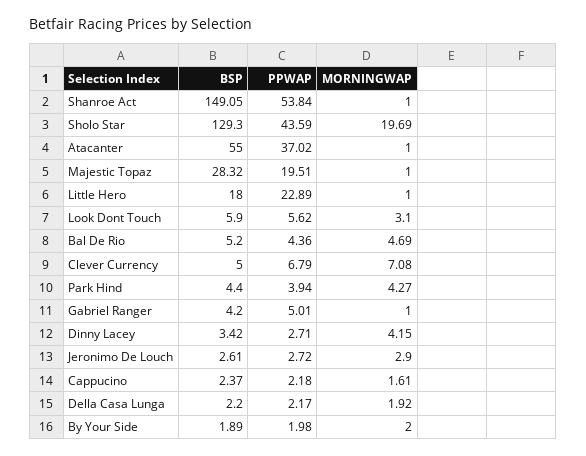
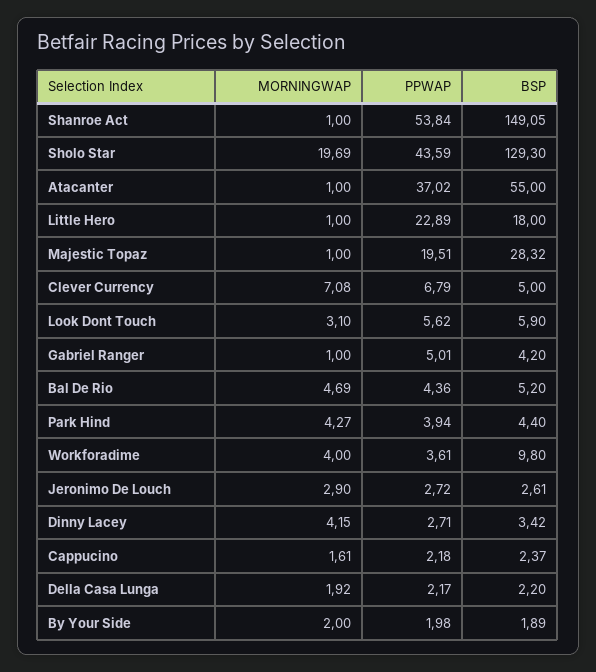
  {
    "BSP": {
      "Shanroe Act": 149.05,
      "Sholo Star": 129.3,
      "Atacanter": 55,
      "Majestic Topaz": 28.32,
      "Little Hero": 18,
      "Look Dont Touch": 5.9,
      "Bal De Rio": 5.2,
      "Clever Currency": 5,
      "Park Hind": 4.4,
      "Gabriel Ranger": 4.2,
      "Dinny Lacey": 3.42,
      "Jeronimo De Louch": 2.61,
      "Cappucino": 2.37,
      "Della Casa Lunga": 2.2,
-     "By Your Side": 1.89
+     "By Your Side": 1.89,
+     "Workforadime": 9.8
    },
    "PPWAP": {
      "Shanroe Act": 53.84,
      "Sholo Star": 43.59,
      "Atacanter": 37.02,
      "Majestic Topaz": 19.51,
      "Little Hero": 22.89,
      "Look Dont Touch": 5.62,
      "Bal De Rio": 4.36,
      "Clever Currency": 6.79,
      "Park Hind": 3.94,
      "Gabriel Ranger": 5.01,
      "Dinny Lacey": 2.71,
      "Jeronimo De Louch": 2.72,
      "Cappucino": 2.18,
      "Della Casa Lunga": 2.17,
-     "By Your Side": 1.98
+     "By Your Side": 1.98,
+     "Workforadime": 3.61
    },
    "MORNINGWAP": {
      "Shanroe Act": 1,
      "Sholo Star": 19.69,
      "Atacanter": 1,
      "Majestic Topaz": 1,
      "Little Hero": 1,
      "Look Dont Touch": 3.1,
      "Bal De Rio": 4.69,
      "Clever Currency": 7.08,
      "Park Hind": 4.27,
      "Gabriel Ranger": 1,
      "Dinny Lacey": 4.15,
      "Jeronimo De Louch": 2.9,
      "Cappucino": 1.61,
      "Della Casa Lunga": 1.92,
-     "By Your Side": 2
+     "By Your Side": 2,
+     "Workforadime": 4
    }
  }

